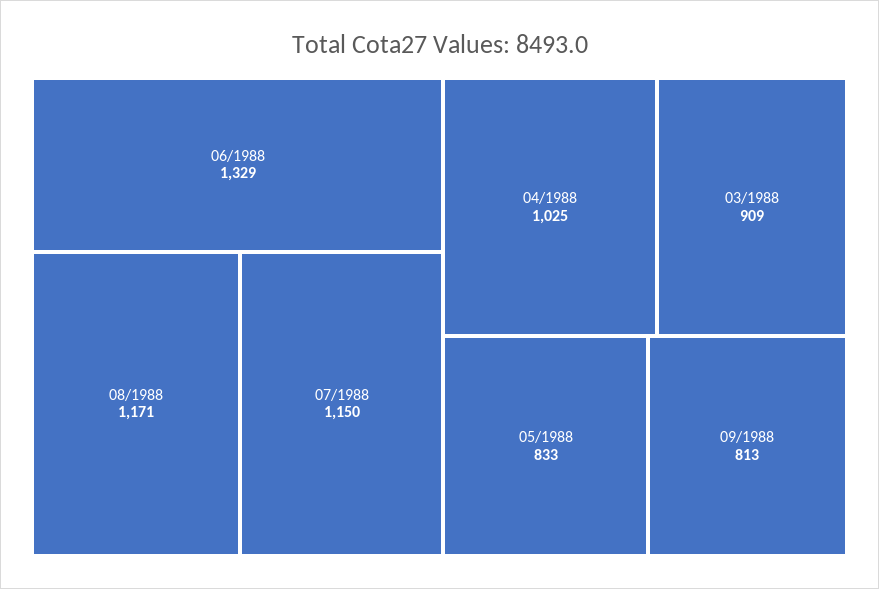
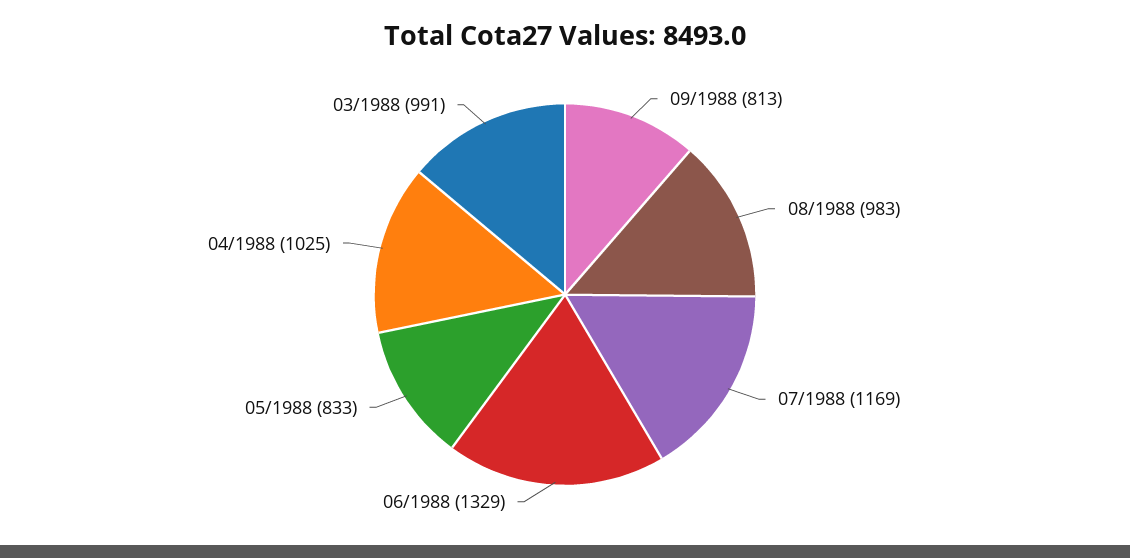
  {
    "06/1988": 1329,
-   "08/1988": 1171,
+   "08/1988": 983,
-   "07/1988": 1150,
+   "07/1988": 1169,
    "04/1988": 1025,
-   "03/1988": 909,
+   "03/1988": 991,
    "05/1988": 833,
    "09/1988": 813
  }

